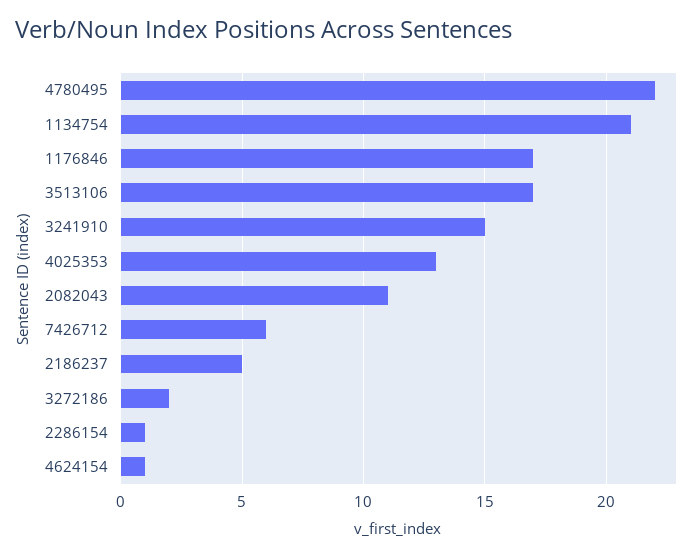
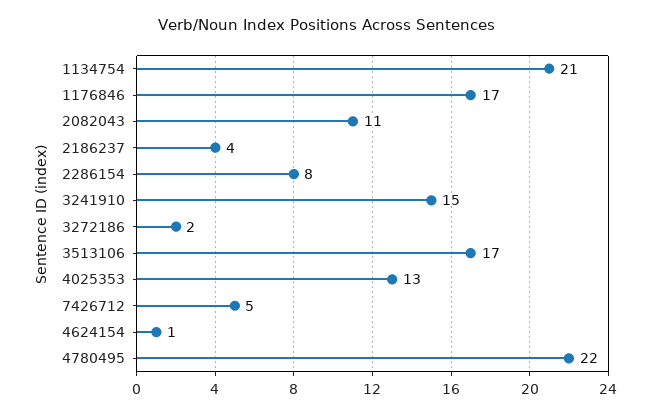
  {
    "4780495": 22,
    "1134754": 21,
    "1176846": 17,
    "3513106": 17,
    "3241910": 15,
    "4025353": 13,
    "2082043": 11,
-   "7426712": 6,
+   "7426712": 5,
-   "2186237": 5,
+   "2186237": 4,
    "3272186": 2,
-   "2286154": 1,
+   "2286154": 8,
    "4624154": 1
  }

